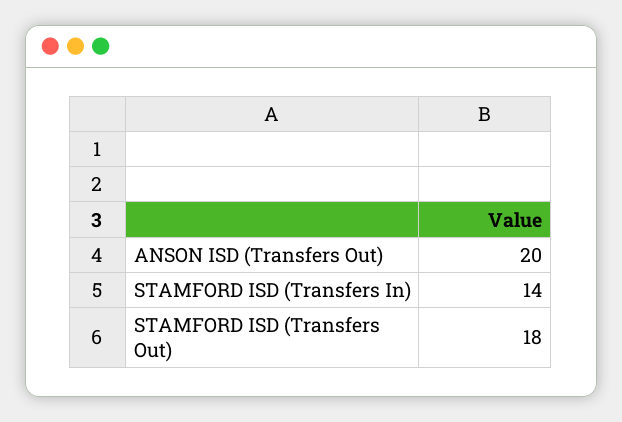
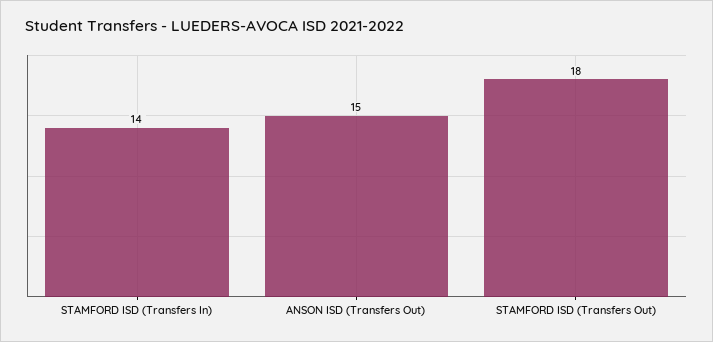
  {
-   "ANSON ISD (Transfers Out)": 20,
+   "ANSON ISD (Transfers Out)": 15,
    "STAMFORD ISD (Transfers In)": 14,
    "STAMFORD ISD (Transfers Out)": 18
  }

